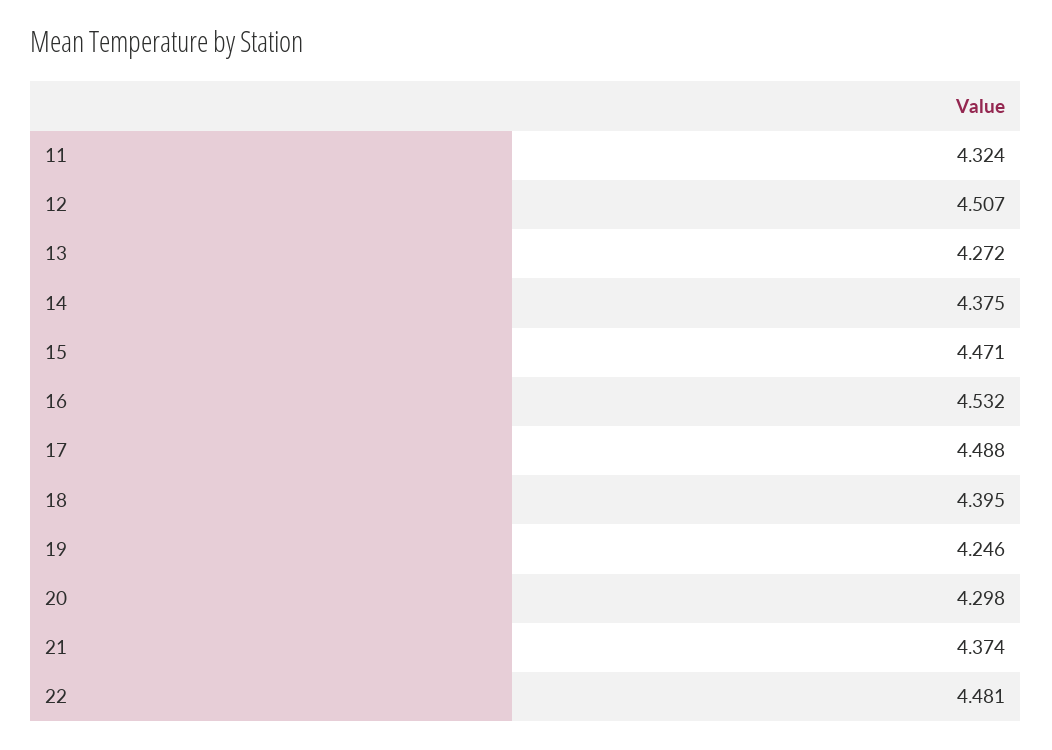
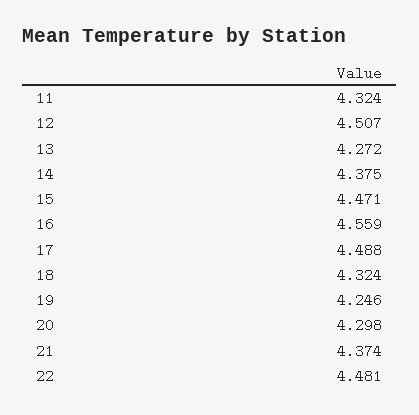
  {
    "11": 4.324,
    "12": 4.507,
    "13": 4.272,
    "14": 4.375,
    "15": 4.471,
-   "16": 4.532,
+   "16": 4.559,
    "17": 4.488,
-   "18": 4.395,
+   "18": 4.324,
    "19": 4.246,
    "20": 4.298,
    "21": 4.374,
    "22": 4.481
  }

